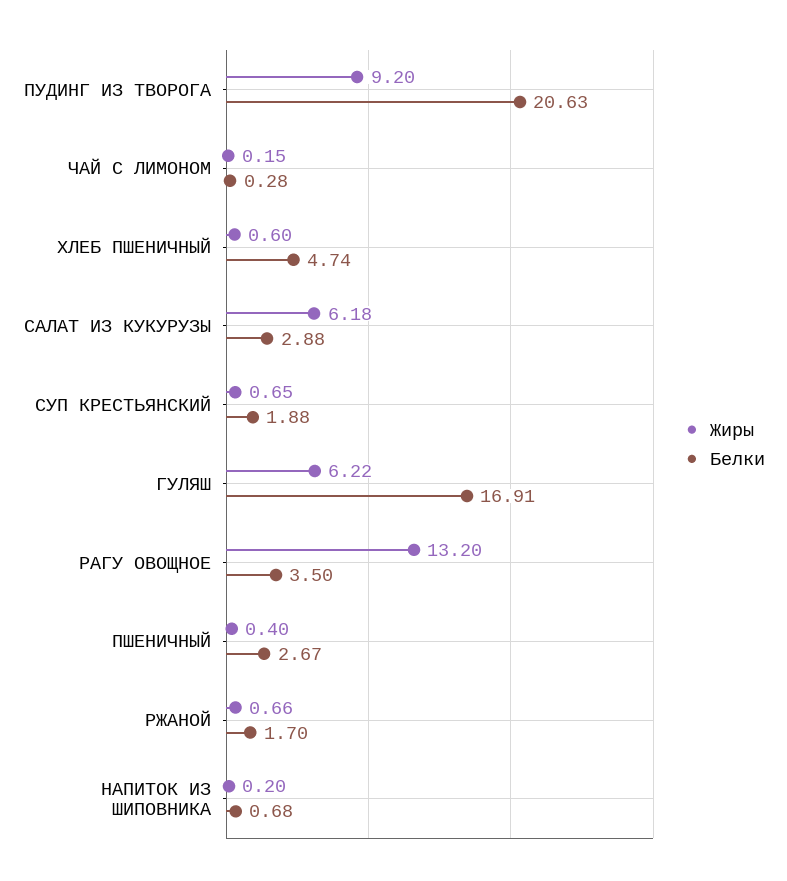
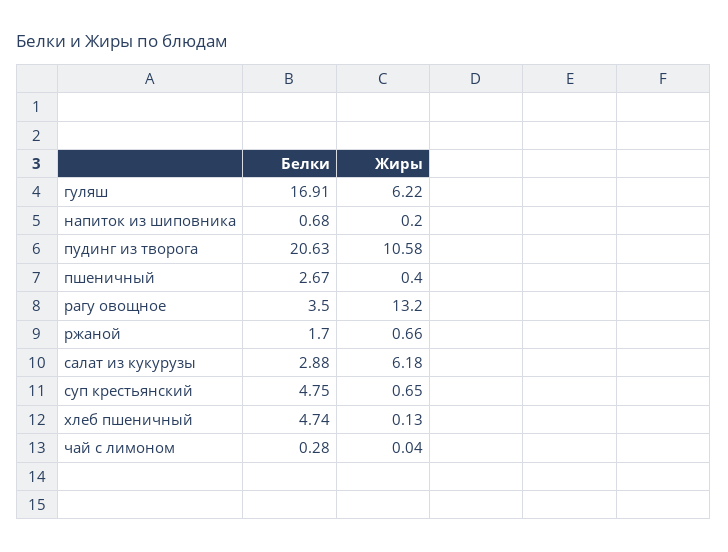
  {
    "Жиры": {
-     "ПУДИНГ ИЗ ТВОРОГА": 9.2,
+     "ПУДИНГ ИЗ ТВОРОГА": 10.58,
-     "ЧАЙ С ЛИМОНОМ": 0.15,
+     "ЧАЙ С ЛИМОНОМ": 0.04,
-     "ХЛЕБ ПШЕНИЧНЫЙ": 0.6,
+     "ХЛЕБ ПШЕНИЧНЫЙ": 0.13,
      "САЛАТ ИЗ КУКУРУЗЫ": 6.18,
      "СУП КРЕСТЬЯНСКИЙ": 0.65,
      "ГУЛЯШ": 6.22,
      "РАГУ ОВОЩНОЕ": 13.2,
      "ПШЕНИЧНЫЙ": 0.4,
      "РЖАНОЙ": 0.66,
      "НАПИТОК ИЗ ШИПОВНИКА": 0.2
    },
    "Белки": {
      "ПУДИНГ ИЗ ТВОРОГА": 20.63,
      "ЧАЙ С ЛИМОНОМ": 0.28,
      "ХЛЕБ ПШЕНИЧНЫЙ": 4.74,
      "САЛАТ ИЗ КУКУРУЗЫ": 2.88,
-     "СУП КРЕСТЬЯНСКИЙ": 1.88,
+     "СУП КРЕСТЬЯНСКИЙ": 4.75,
      "ГУЛЯШ": 16.91,
      "РАГУ ОВОЩНОЕ": 3.5,
      "ПШЕНИЧНЫЙ": 2.67,
      "РЖАНОЙ": 1.7,
      "НАПИТОК ИЗ ШИПОВНИКА": 0.68
    }
  }

